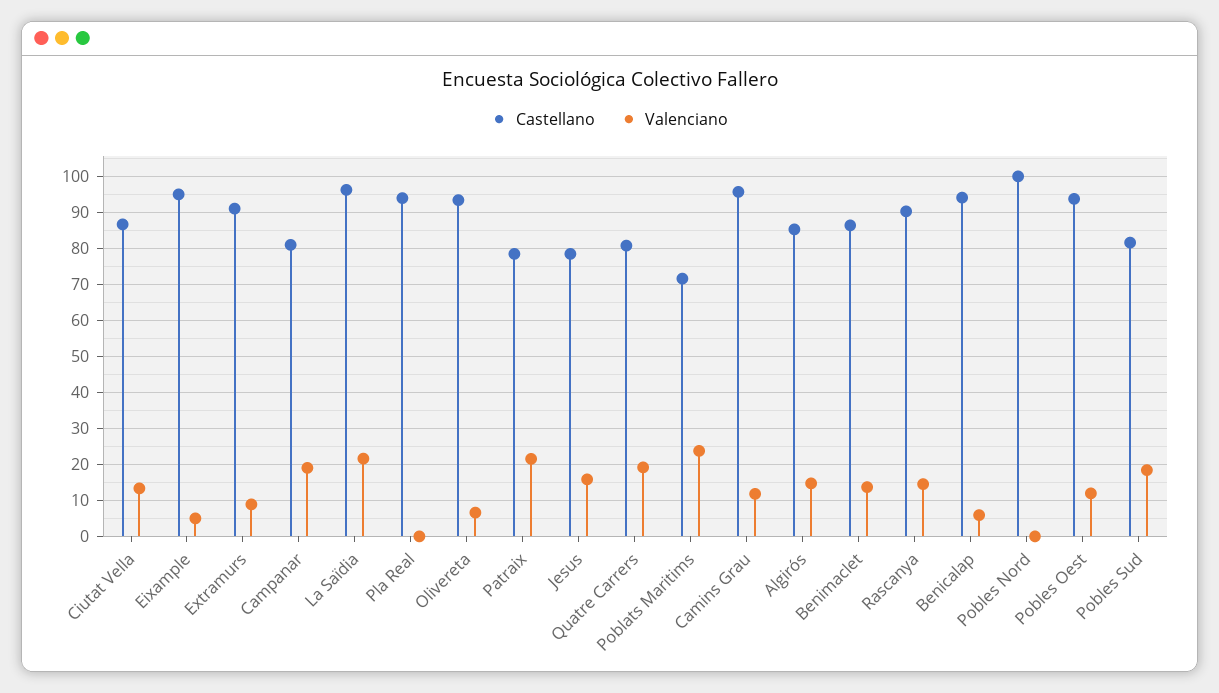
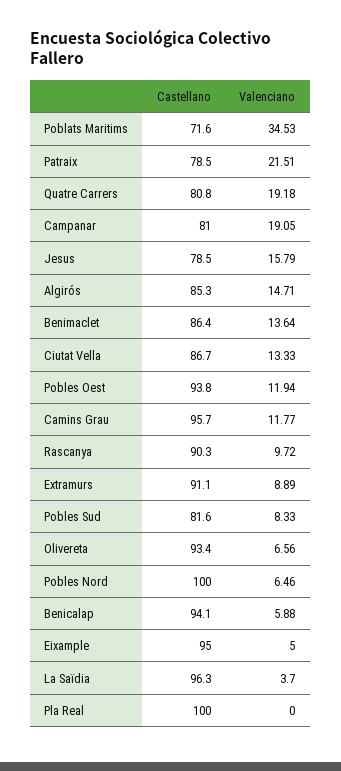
  {
    "Castellano": {
      "Ciutat Vella": 86.7,
      "Eixample": 95,
      "Extramurs": 91.1,
      "Campanar": 81,
      "La Saïdia": 96.3,
-     "Pla Real": 94,
+     "Pla Real": 100,
      "Olivereta": 93.4,
      "Patraix": 78.5,
      "Jesus": 78.5,
      "Quatre Carrers": 80.8,
      "Poblats Maritims": 71.6,
      "Camins Grau": 95.7,
      "Algirós": 85.3,
      "Benimaclet": 86.4,
      "Rascanya": 90.3,
      "Benicalap": 94.1,
      "Pobles Nord": 100,
      "Pobles Oest": 93.8,
      "Pobles Sud": 81.6
    },
    "Valenciano": {
      "Ciutat Vella": 13.33,
      "Eixample": 5,
      "Extramurs": 8.89,
      "Campanar": 19.05,
-     "La Saïdia": 22,
+     "La Saïdia": 3.7,
      "Pla Real": 0,
      "Olivereta": 6.56,
      "Patraix": 21.51,
      "Jesus": 15.79,
      "Quatre Carrers": 19.18,
-     "Poblats Maritims": 24,
+     "Poblats Maritims": 34.53,
      "Camins Grau": 11.77,
      "Algirós": 14.71,
      "Benimaclet": 13.64,
-     "Rascanya": 14,
+     "Rascanya": 9.72,
      "Benicalap": 5.88,
-     "Pobles Nord": 0,
+     "Pobles Nord": 6.46,
      "Pobles Oest": 11.94,
-     "Pobles Sud": 18
+     "Pobles Sud": 8.33
    }
  }

